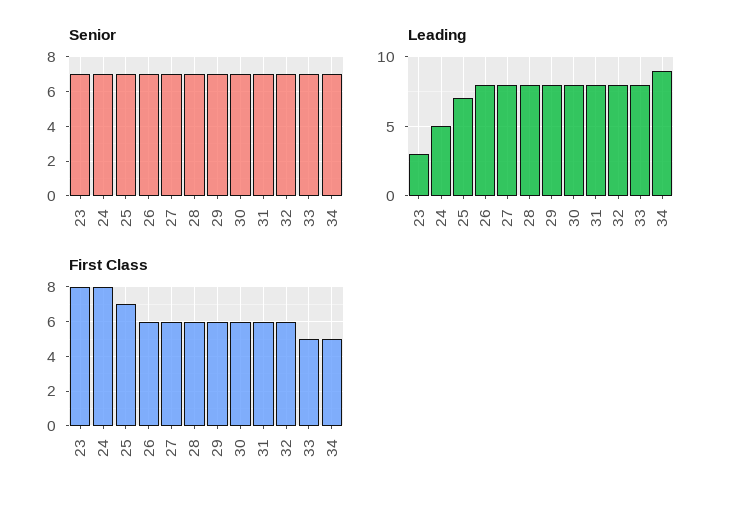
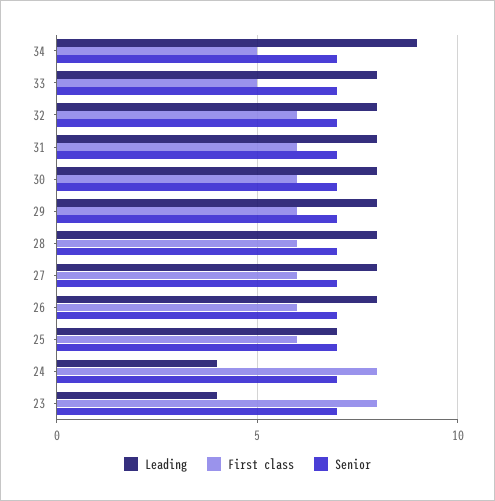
  {
    "Senior": {
      "23": 7,
      "24": 7,
      "25": 7,
      "26": 7,
      "27": 7,
      "28": 7,
      "29": 7,
      "30": 7,
      "31": 7,
      "32": 7,
      "33": 7,
      "34": 7
    },
    "Leading": {
-     "23": 3,
+     "23": 4,
-     "24": 5,
+     "24": 4,
      "25": 7,
      "26": 8,
      "27": 8,
      "28": 8,
      "29": 8,
      "30": 8,
      "31": 8,
      "32": 8,
      "33": 8,
      "34": 9
    },
    "First Class": {
      "23": 8,
      "24": 8,
-     "25": 7,
+     "25": 6,
      "26": 6,
      "27": 6,
      "28": 6,
      "29": 6,
      "30": 6,
      "31": 6,
      "32": 6,
      "33": 5,
      "34": 5
    }
  }

